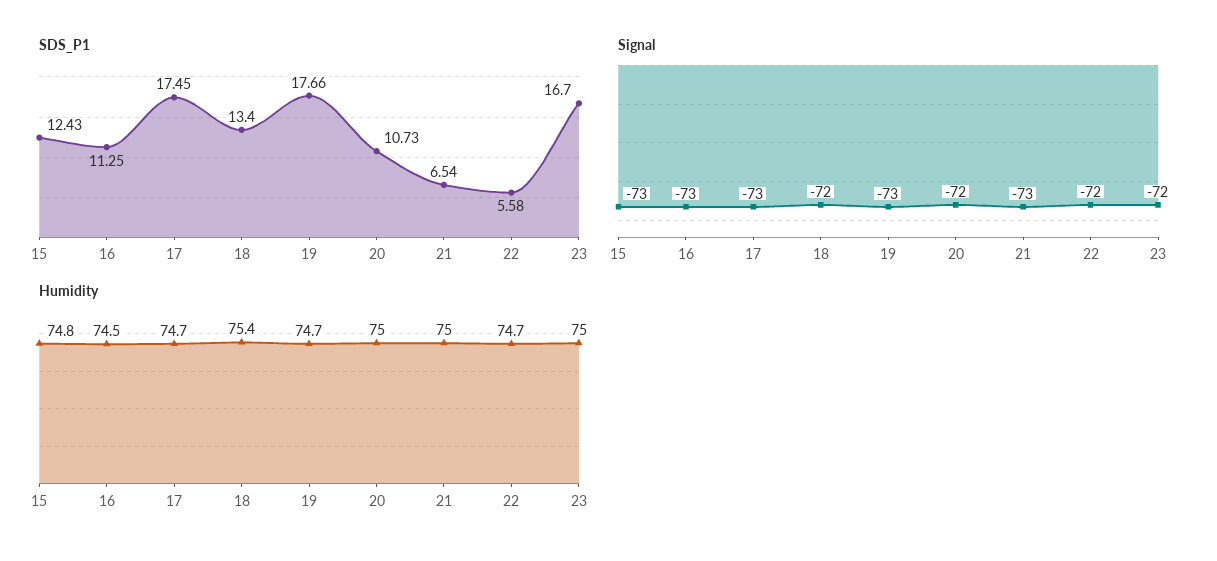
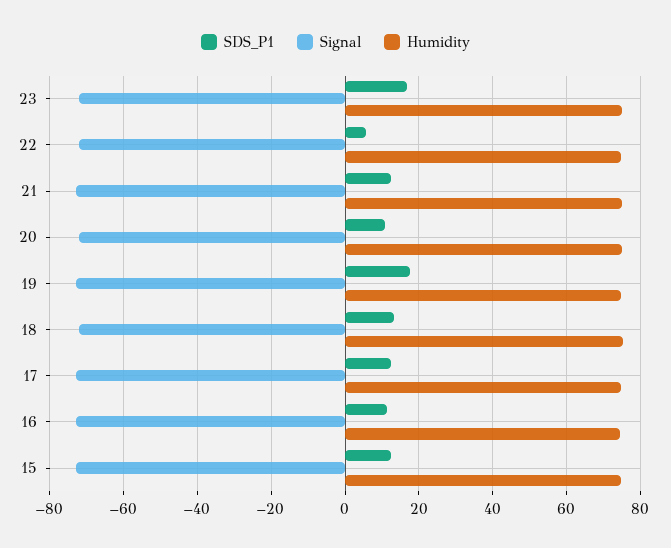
  {
    "SDS_P1": {
      "15": 12.43,
      "16": 11.25,
-     "17": 17.45,
+     "17": 12,
      "18": 13.4,
      "19": 17.66,
      "20": 10.73,
-     "21": 6.54,
+     "21": 12,
      "22": 5.58,
      "23": 16.7
    },
    "Signal": {
      "15": -73,
      "16": -73,
      "17": -73,
      "18": -72,
      "19": -73,
      "20": -72,
      "21": -73,
      "22": -72,
      "23": -72
    },
    "Humidity": {
      "15": 74.8,
      "16": 74.5,
      "17": 74.7,
      "18": 75.4,
      "19": 74.7,
      "20": 75,
      "21": 75,
      "22": 74.7,
      "23": 75
    }
  }

